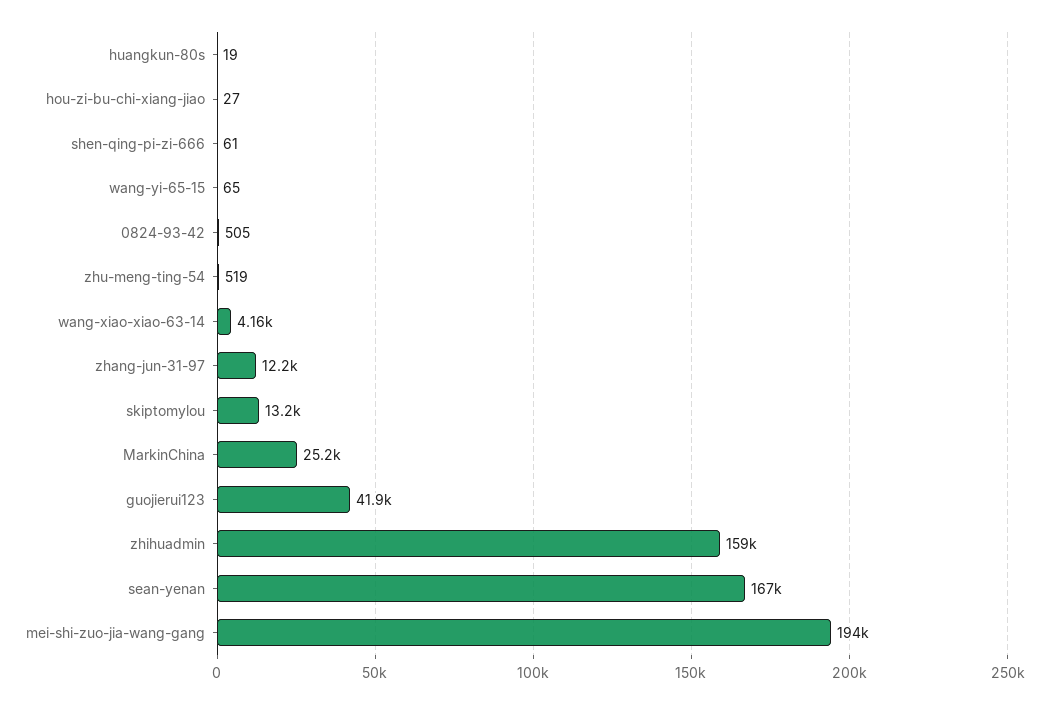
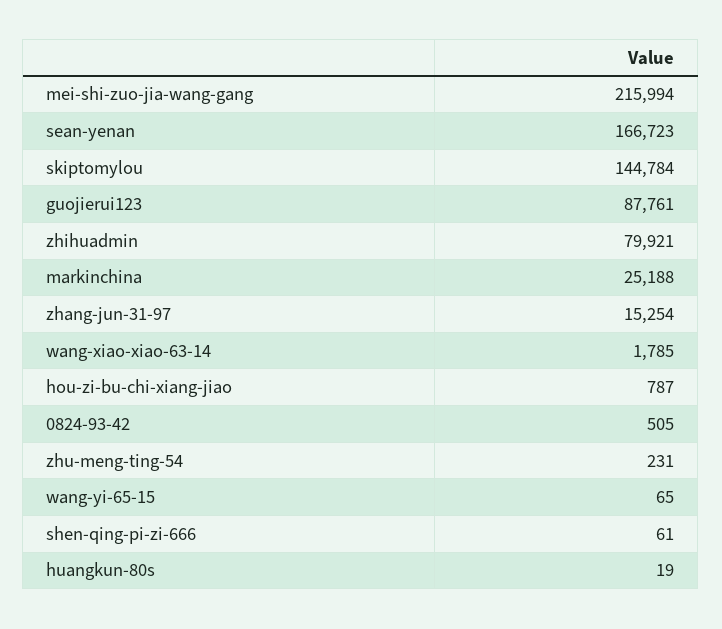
  {
    "huangkun-80s": 19,
-   "hou-zi-bu-chi-xiang-jiao": 27,
+   "hou-zi-bu-chi-xiang-jiao": 787,
    "shen-qing-pi-zi-666": 61,
    "wang-yi-65-15": 65,
    "0824-93-42": 505,
-   "zhu-meng-ting-54": 519,
+   "zhu-meng-ting-54": 231,
-   "wang-xiao-xiao-63-14": 4160,
+   "wang-xiao-xiao-63-14": 1785,
-   "zhang-jun-31-97": 12200,
+   "zhang-jun-31-97": 15254,
-   "skiptomylou": 13200,
+   "skiptomylou": 144784,
    "MarkinChina": 25188,
-   "guojierui123": 41900,
+   "guojierui123": 87761,
-   "zhihuadmin": 159000,
+   "zhihuadmin": 79921,
    "sean-yenan": 166723,
-   "mei-shi-zuo-jia-wang-gang": 194000
+   "mei-shi-zuo-jia-wang-gang": 215994
  }

